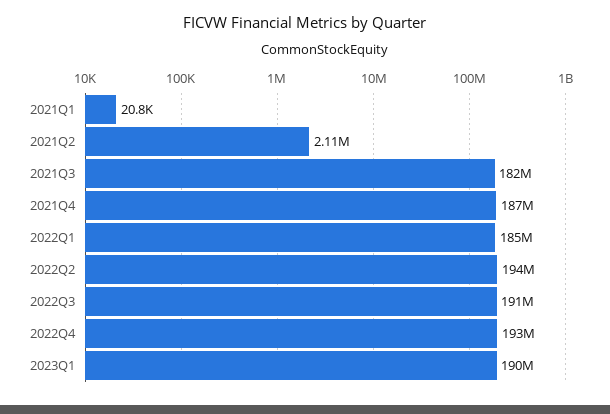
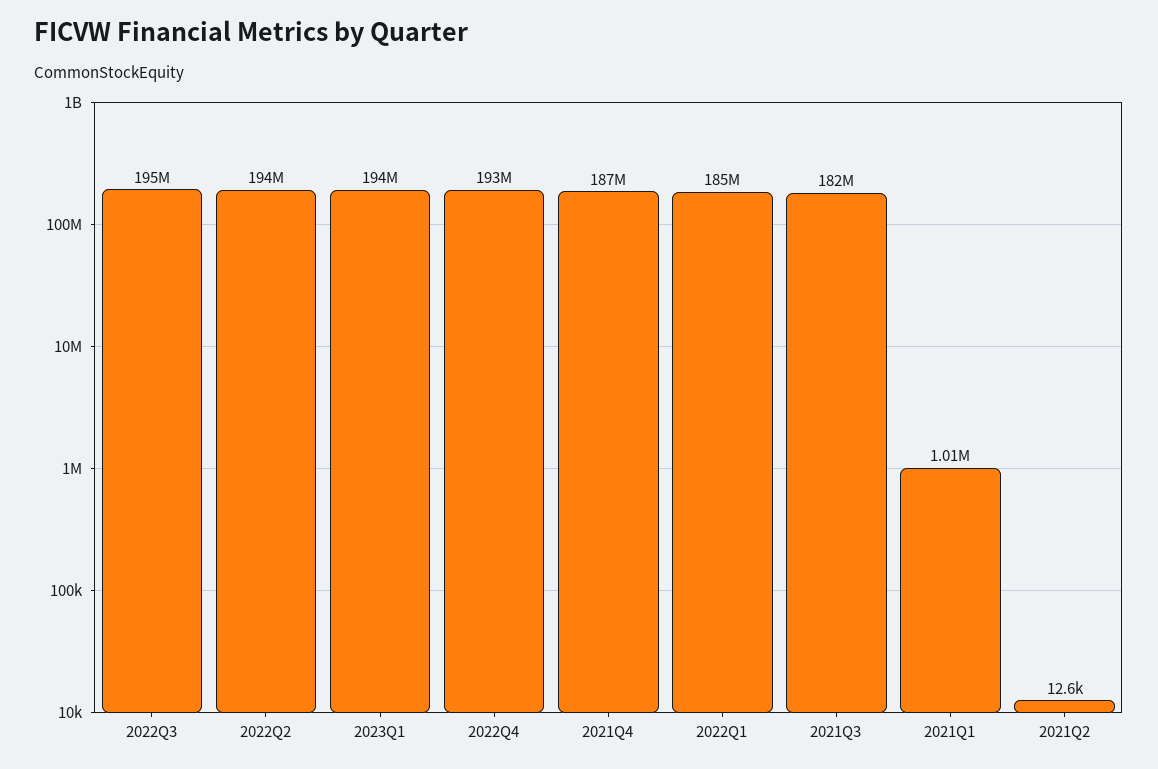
  {
-   "2021Q1": 20800,
+   "2021Q1": 1010000,
-   "2021Q2": 2110000,
+   "2021Q2": 12600,
    "2021Q3": 182000000,
    "2021Q4": 187000000,
    "2022Q1": 185000000,
    "2022Q2": 194000000,
-   "2022Q3": 191000000,
+   "2022Q3": 195000000,
    "2022Q4": 193000000,
-   "2023Q1": 190000000
+   "2023Q1": 194000000
  }

